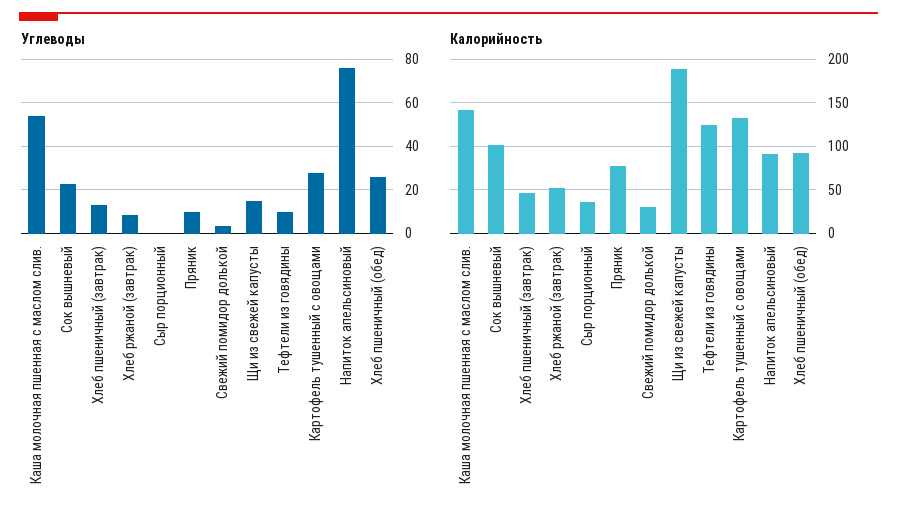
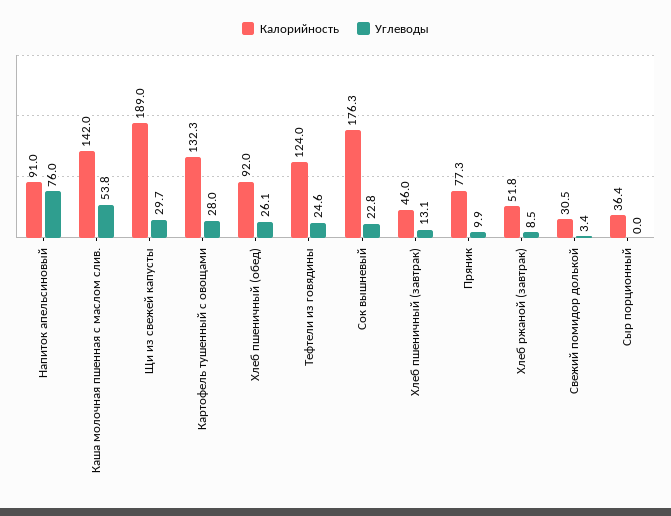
  {
    "Углеводы": {
      "Каша молочная пшенная с маслом слив.": 53.8,
      "Сок вышневый": 22.8,
      "Хлеб пшеничный (завтрак)": 13.1,
      "Хлеб ржаной (завтрак)": 8.5,
      "Сыр порционный": 0,
      "Пряник": 9.9,
      "Свежий помидор долькой": 3.4,
-     "Щи из свежей капусты": 15,
+     "Щи из свежей капусты": 29.7,
-     "Тефтели из говядины": 10,
+     "Тефтели из говядины": 24.6,
      "Картофель тушенный с овощами": 28,
      "Напиток апельсиновый": 76,
      "Хлеб пшеничный (обед)": 26.1
    },
    "Калорийность": {
      "Каша молочная пшенная с маслом слив.": 142,
-     "Сок вышневый": 100,
+     "Сок вышневый": 176.3,
      "Хлеб пшеничный (завтрак)": 46,
      "Хлеб ржаной (завтрак)": 51.8,
      "Сыр порционный": 36.4,
      "Пряник": 77.3,
      "Свежий помидор долькой": 30.5,
      "Щи из свежей капусты": 189,
      "Тефтели из говядины": 124,
      "Картофель тушенный с овощами": 132.3,
      "Напиток апельсиновый": 91,
      "Хлеб пшеничный (обед)": 92
    }
  }

